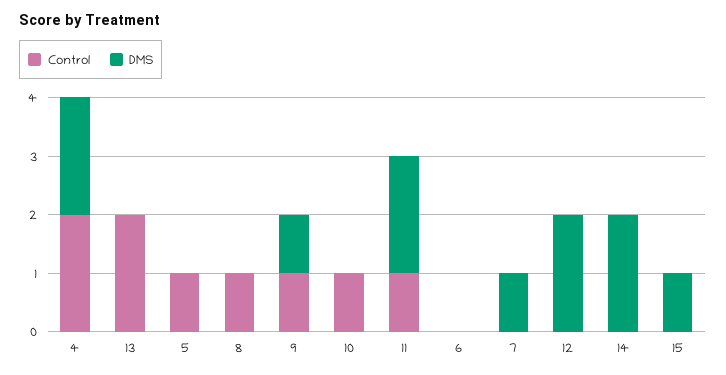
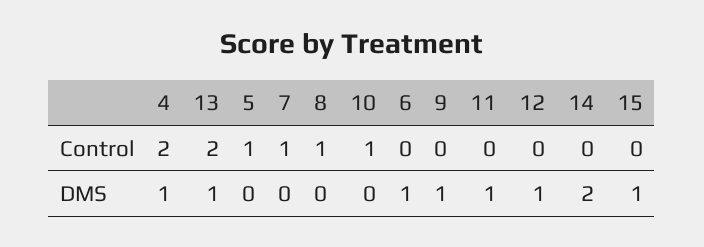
  {
    "Control": {
      "4": 2,
      "13": 2,
      "5": 1,
      "8": 1,
-     "9": 1,
+     "9": 0,
      "10": 1,
-     "11": 1,
+     "11": 0,
      "6": 0,
-     "7": 0,
+     "7": 1,
      "12": 0,
      "14": 0,
      "15": 0
    },
    "DMS": {
-     "4": 2,
+     "4": 1,
-     "13": 0,
+     "13": 1,
      "5": 0,
      "8": 0,
      "9": 1,
      "10": 0,
-     "11": 2,
+     "11": 1,
-     "6": 0,
+     "6": 1,
-     "7": 1,
+     "7": 0,
-     "12": 2,
+     "12": 1,
      "14": 2,
      "15": 1
    }
  }

